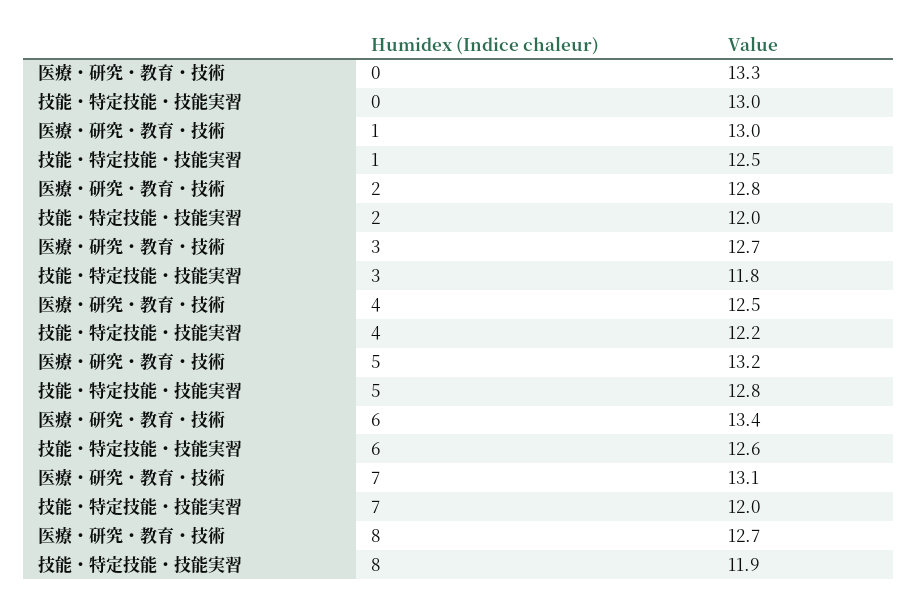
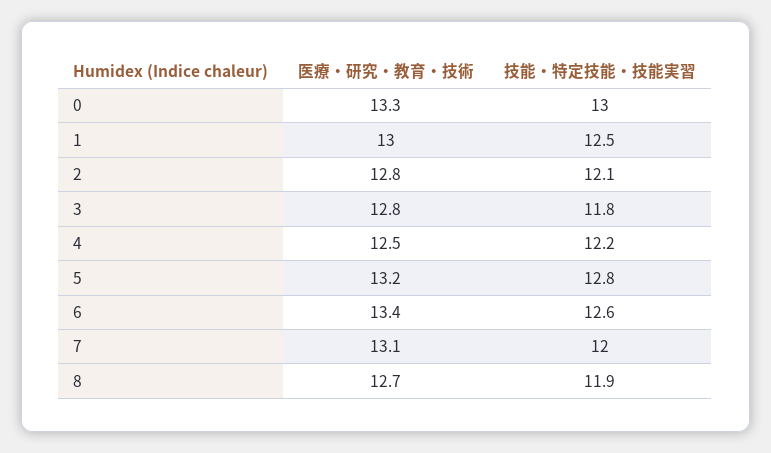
  {
    "医療・研究・教育・技術": {
      "0": 13.3,
      "1": 13,
      "2": 12.8,
-     "3": 12.7,
+     "3": 12.8,
      "4": 12.5,
      "5": 13.2,
      "6": 13.4,
      "7": 13.1,
      "8": 12.7
    },
    "技能・特定技能・技能実習": {
      "0": 13,
      "1": 12.5,
-     "2": 12,
+     "2": 12.1,
      "3": 11.8,
      "4": 12.2,
      "5": 12.8,
      "6": 12.6,
      "7": 12,
      "8": 11.9
    }
  }

